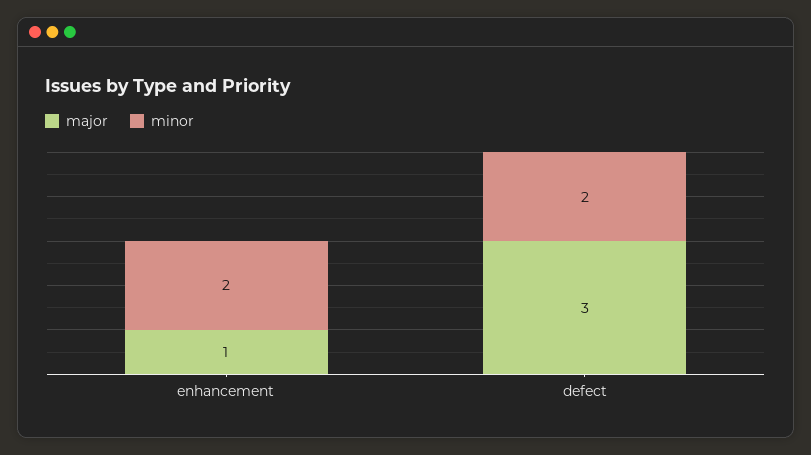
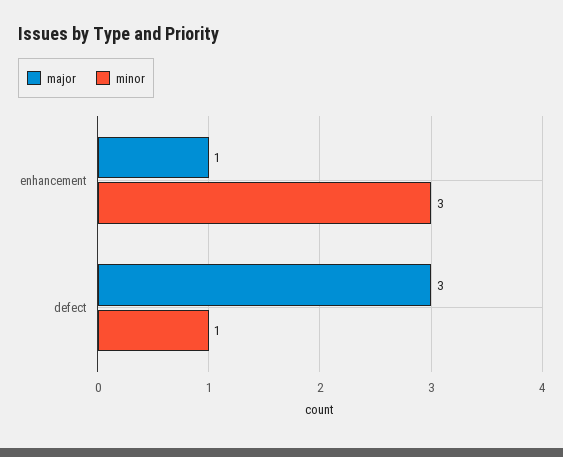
  {
    "major": {
      "enhancement": 1,
      "defect": 3
    },
    "minor": {
-     "enhancement": 2,
+     "enhancement": 3,
-     "defect": 2
+     "defect": 1
    }
  }

